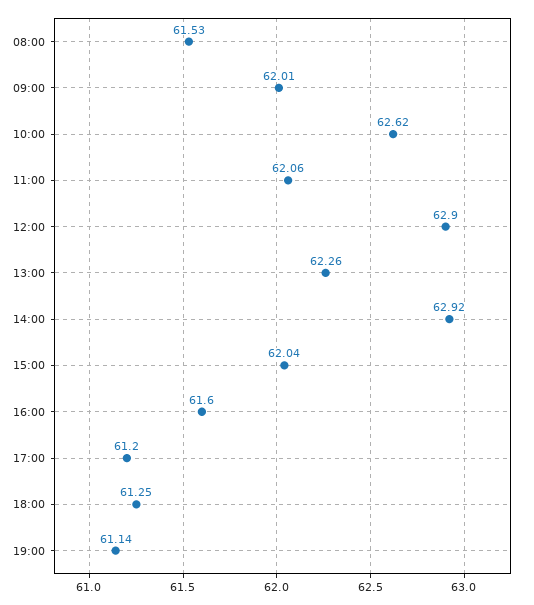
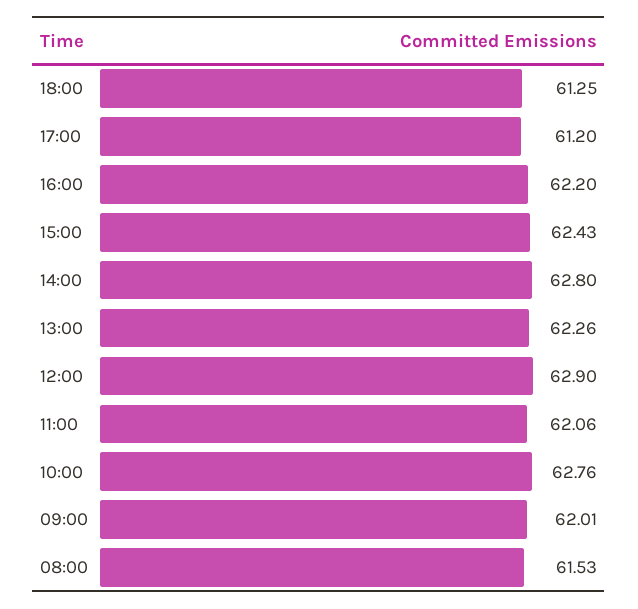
  {
    "08:00": 61.53,
    "09:00": 62.01,
-   "10:00": 62.62,
+   "10:00": 62.76,
    "11:00": 62.06,
    "12:00": 62.9,
    "13:00": 62.26,
-   "14:00": 62.92,
+   "14:00": 62.8,
-   "15:00": 62.04,
+   "15:00": 62.43,
-   "16:00": 61.6,
+   "16:00": 62.2,
    "17:00": 61.2,
-   "18:00": 61.25,
+   "18:00": 61.25
-   "19:00": 61.14
  }

